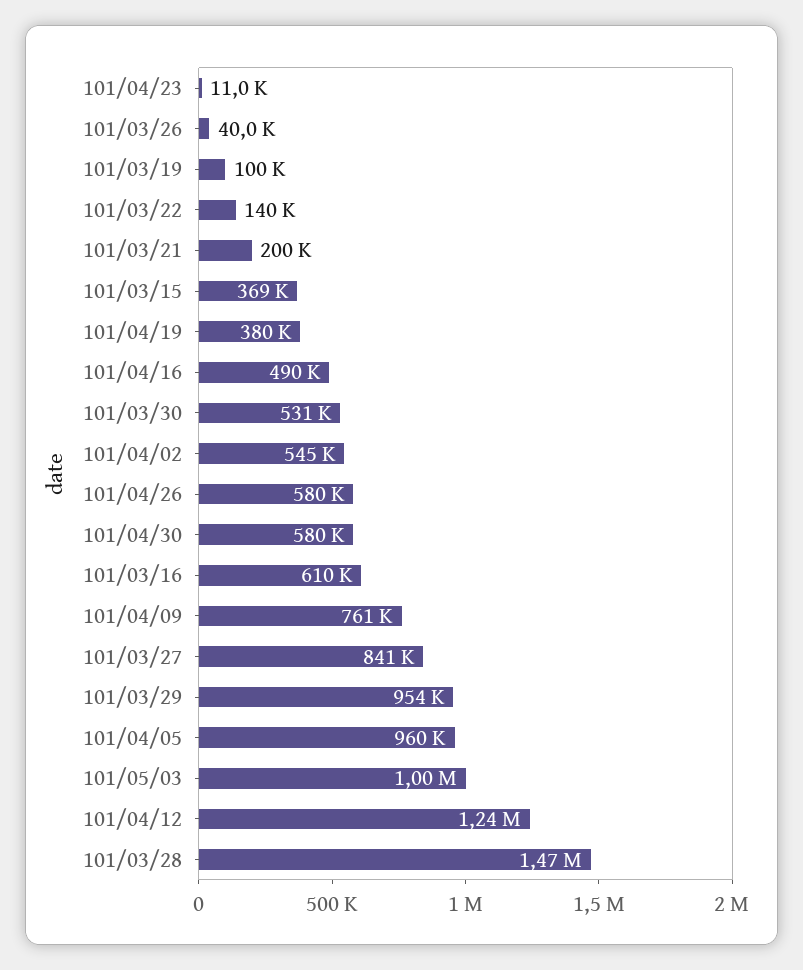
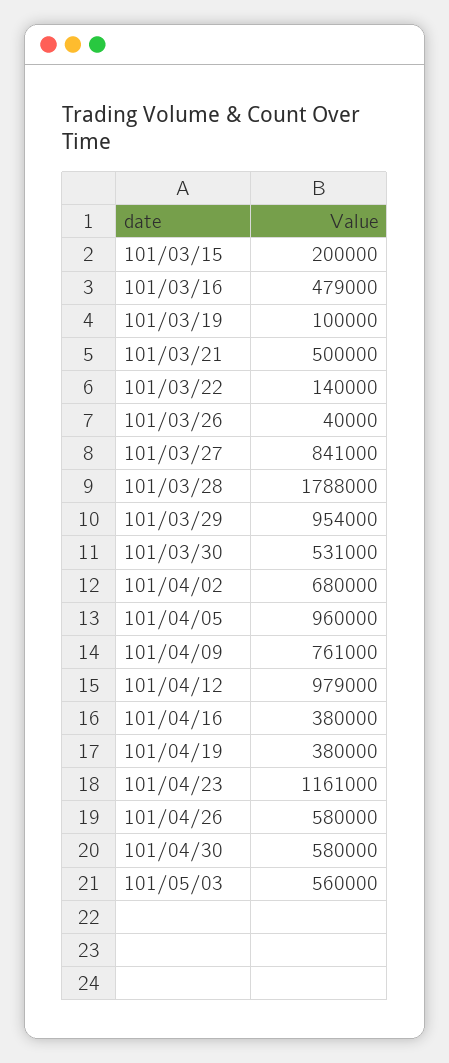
  {
-   "101/04/23": 11000,
+   "101/04/23": 1161000,
    "101/03/26": 40000,
    "101/03/19": 100000,
    "101/03/22": 140000,
-   "101/03/21": 200000,
+   "101/03/21": 500000,
-   "101/03/15": 369000,
+   "101/03/15": 200000,
    "101/04/19": 380000,
-   "101/04/16": 490000,
+   "101/04/16": 380000,
    "101/03/30": 531000,
-   "101/04/02": 545000,
+   "101/04/02": 680000,
    "101/04/26": 580000,
    "101/04/30": 580000,
-   "101/03/16": 610000,
+   "101/03/16": 479000,
    "101/04/09": 761000,
    "101/03/27": 841000,
    "101/03/29": 954000,
    "101/04/05": 960000,
-   "101/05/03": 1000000,
+   "101/05/03": 560000,
-   "101/04/12": 1240000,
+   "101/04/12": 979000,
-   "101/03/28": 1470000
+   "101/03/28": 1788000
  }

